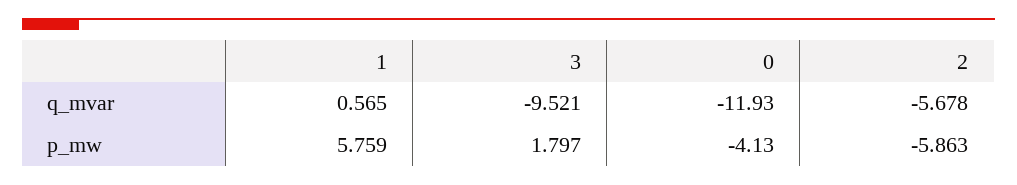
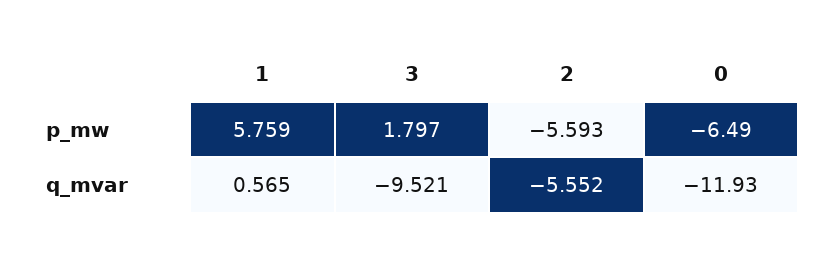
  {
    "1": {
      "q_mvar": 0.565,
      "p_mw": 5.759
    },
    "3": {
      "q_mvar": -9.521,
      "p_mw": 1.797
    },
    "0": {
      "q_mvar": -11.93,
-     "p_mw": -4.13
+     "p_mw": -6.49
    },
    "2": {
-     "q_mvar": -5.678,
+     "q_mvar": -5.552,
-     "p_mw": -5.863
+     "p_mw": -5.593
    }
  }

